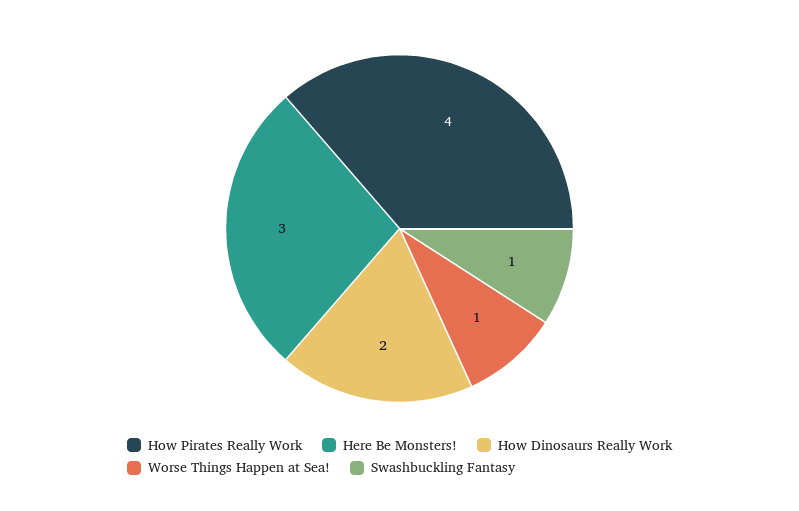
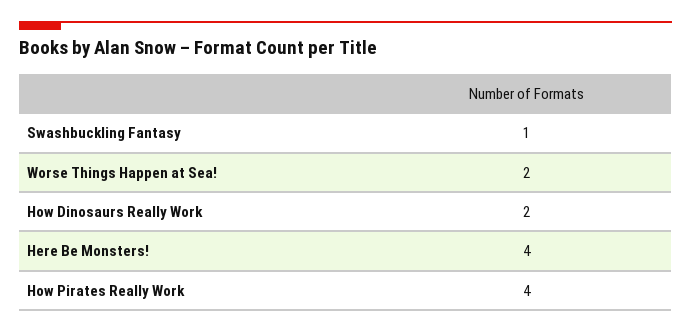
  {
    "How Pirates Really Work": 4,
-   "Here Be Monsters!": 3,
+   "Here Be Monsters!": 4,
    "How Dinosaurs Really Work": 2,
-   "Worse Things Happen at Sea!": 1,
+   "Worse Things Happen at Sea!": 2,
    "Swashbuckling Fantasy": 1
  }

